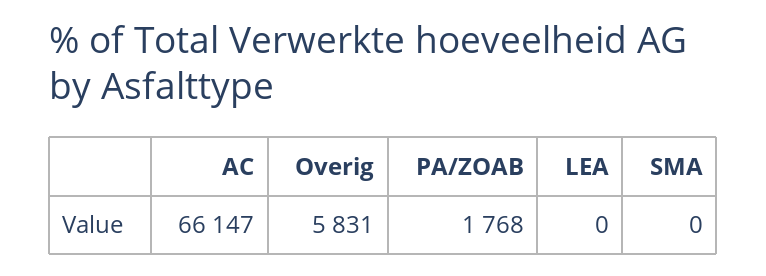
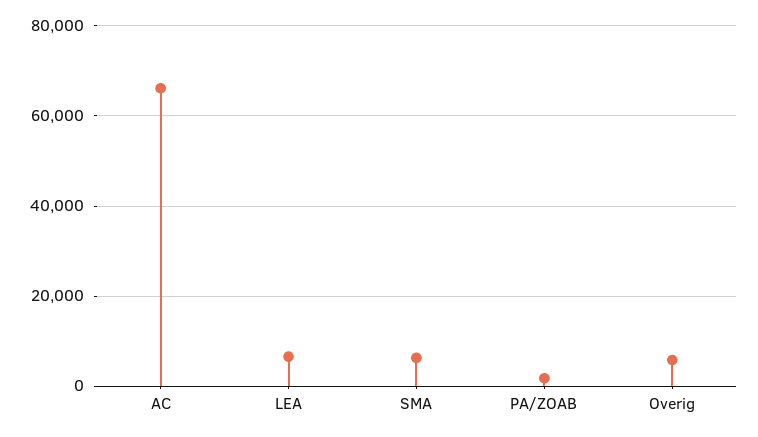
  {
    "AC": 66147,
    "Overig": 5831,
    "PA/ZOAB": 1768,
-   "LEA": 0,
+   "LEA": 6000,
-   "SMA": 0
+   "SMA": 6000
  }

